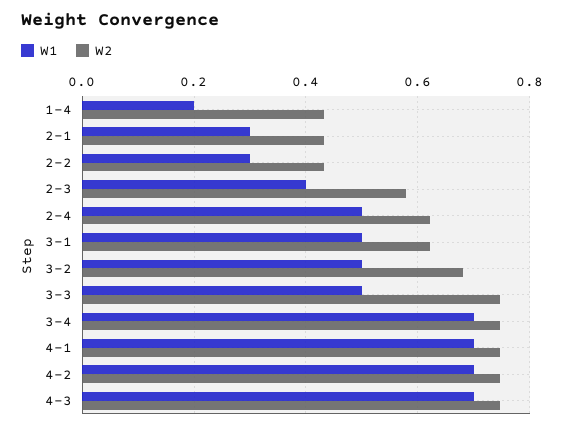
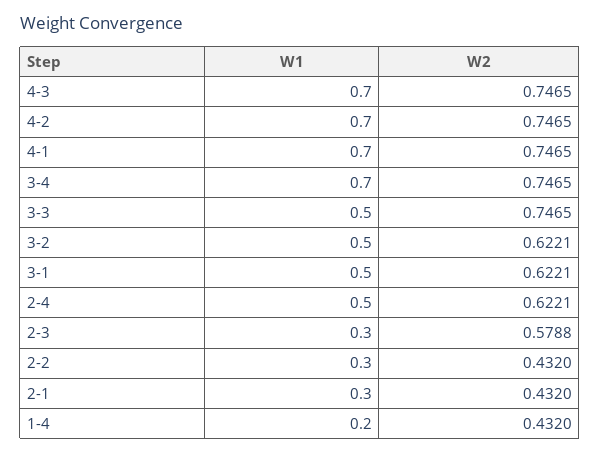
  {
    "W1": {
      "1-4": 0.2,
      "2-1": 0.3,
      "2-2": 0.3,
-     "2-3": 0.4,
+     "2-3": 0.3,
      "2-4": 0.5,
      "3-1": 0.5,
      "3-2": 0.5,
      "3-3": 0.5,
      "3-4": 0.7,
      "4-1": 0.7,
      "4-2": 0.7,
      "4-3": 0.7
    },
    "W2": {
      "1-4": 0.432,
      "2-1": 0.432,
      "2-2": 0.432,
      "2-3": 0.5788,
      "2-4": 0.6221,
      "3-1": 0.6221,
-     "3-2": 0.68,
+     "3-2": 0.6221,
      "3-3": 0.7465,
      "3-4": 0.7465,
      "4-1": 0.7465,
      "4-2": 0.7465,
      "4-3": 0.7465
    }
  }

